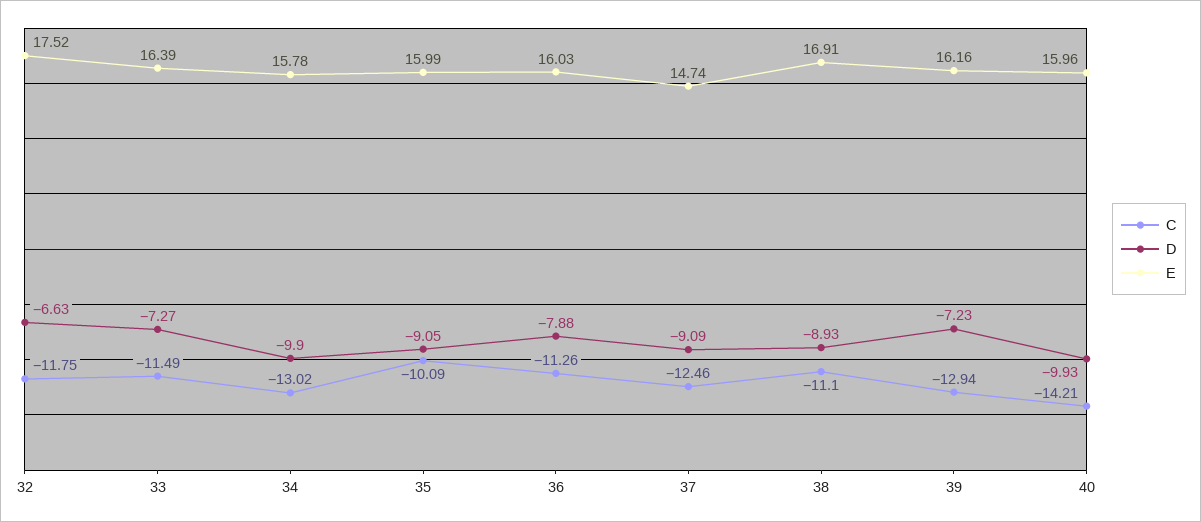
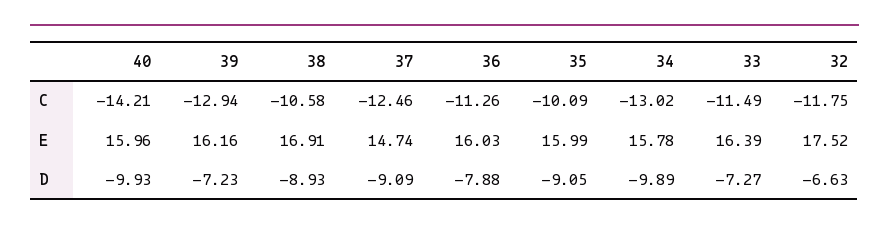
  {
    "C": {
      "32": -11.75,
      "33": -11.49,
      "34": -13.02,
      "35": -10.09,
      "36": -11.26,
      "37": -12.46,
-     "38": -11.1,
+     "38": -10.58,
      "39": -12.94,
      "40": -14.21
    },
    "D": {
      "32": -6.63,
      "33": -7.27,
-     "34": -9.9,
+     "34": -9.89,
      "35": -9.05,
      "36": -7.88,
      "37": -9.09,
      "38": -8.93,
      "39": -7.23,
      "40": -9.93
    },
    "E": {
      "32": 17.52,
      "33": 16.39,
      "34": 15.78,
      "35": 15.99,
      "36": 16.03,
      "37": 14.74,
      "38": 16.91,
      "39": 16.16,
      "40": 15.96
    }
  }

